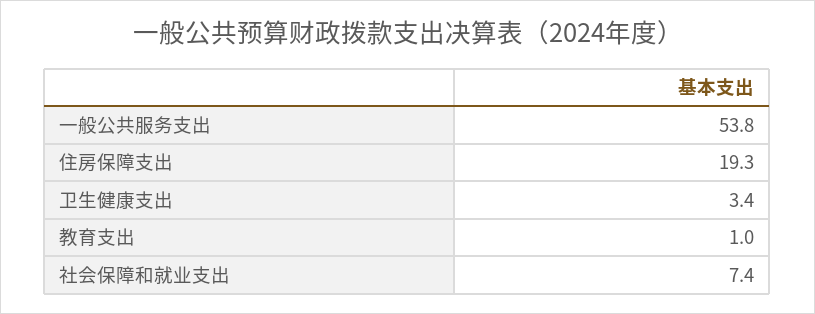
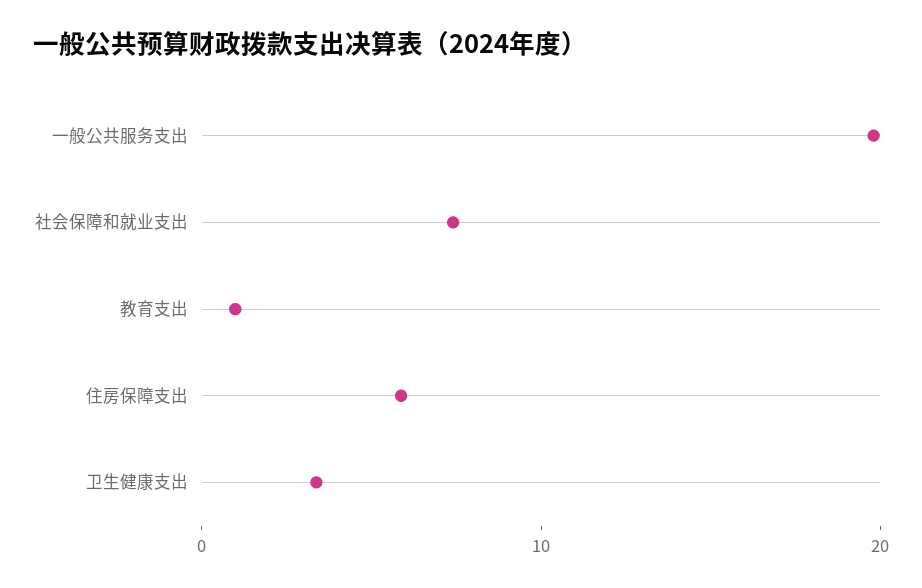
  {
-   "一般公共服务支出": 53.8,
+   "一般公共服务支出": 20,
-   "住房保障支出": 19.3,
+   "住房保障支出": 6,
    "卫生健康支出": 3.4,
    "教育支出": 1,
    "社会保障和就业支出": 7.4
  }

